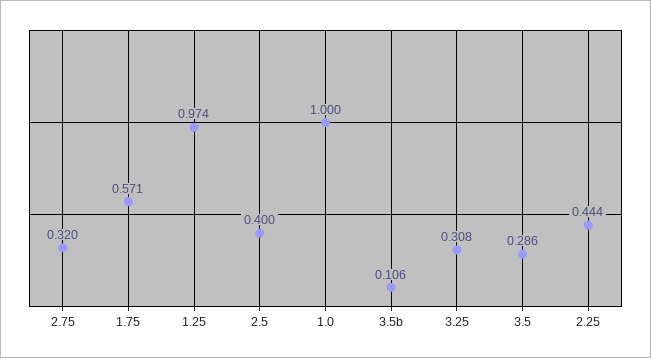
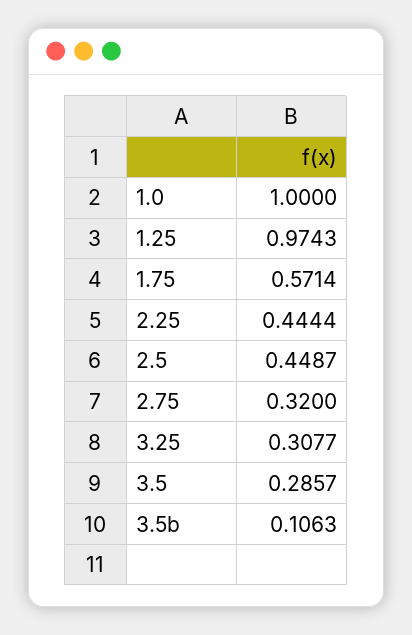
  {
    "2.75": 0.32,
    "1.75": 0.5714,
    "1.25": 0.9743,
-   "2.5": 0.4,
+   "2.5": 0.4487,
    "1.0": 1,
    "3.5b": 0.1063,
    "3.25": 0.3077,
    "3.5": 0.2857,
    "2.25": 0.4444
  }

